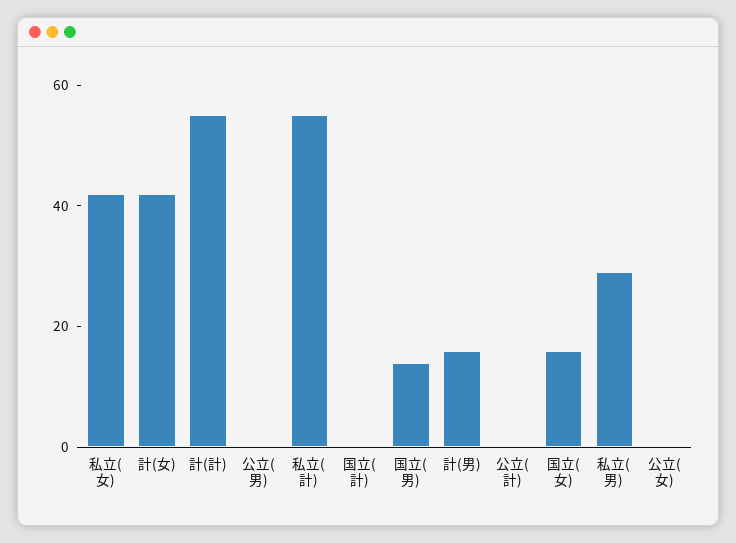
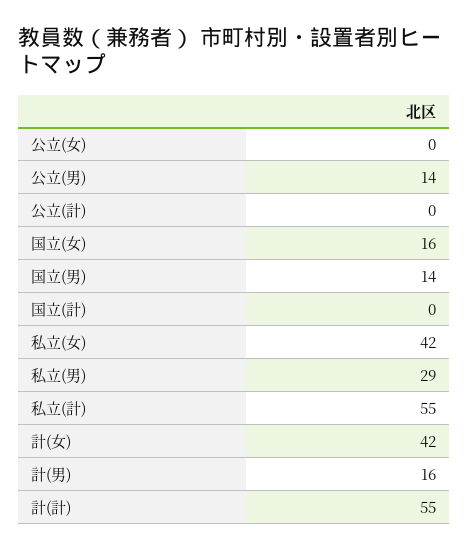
  {
    "私立(女)": 42,
    "計(女)": 42,
    "計(計)": 55,
-   "公立(男)": 0,
+   "公立(男)": 14,
    "私立(計)": 55,
    "国立(計)": 0,
    "国立(男)": 14,
    "計(男)": 16,
    "公立(計)": 0,
    "国立(女)": 16,
    "私立(男)": 29,
    "公立(女)": 0
  }

